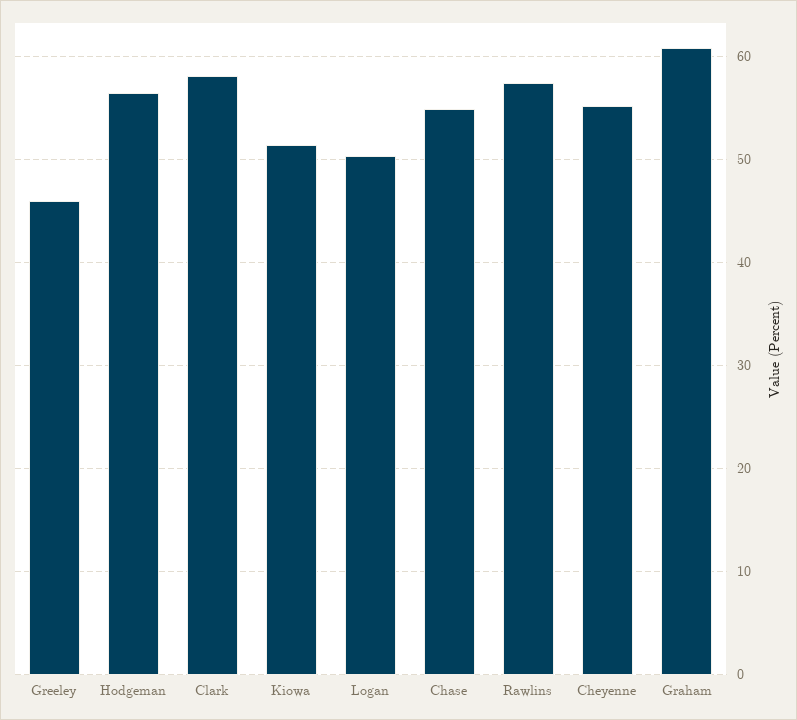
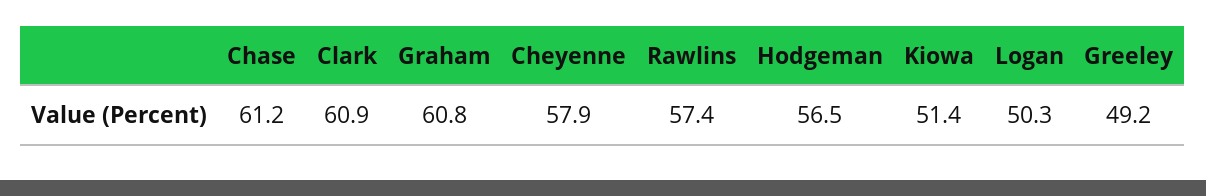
  {
-   "Greeley": 46,
+   "Greeley": 49.2,
    "Hodgeman": 56.5,
-   "Clark": 58,
+   "Clark": 60.9,
    "Kiowa": 51.4,
    "Logan": 50.3,
-   "Chase": 55,
+   "Chase": 61.2,
    "Rawlins": 57.4,
-   "Cheyenne": 55,
+   "Cheyenne": 57.9,
    "Graham": 60.8
  }

